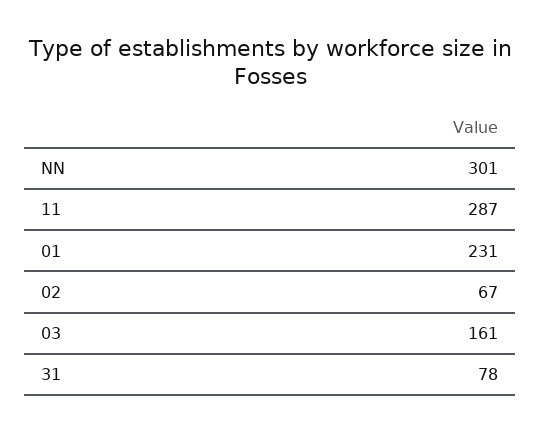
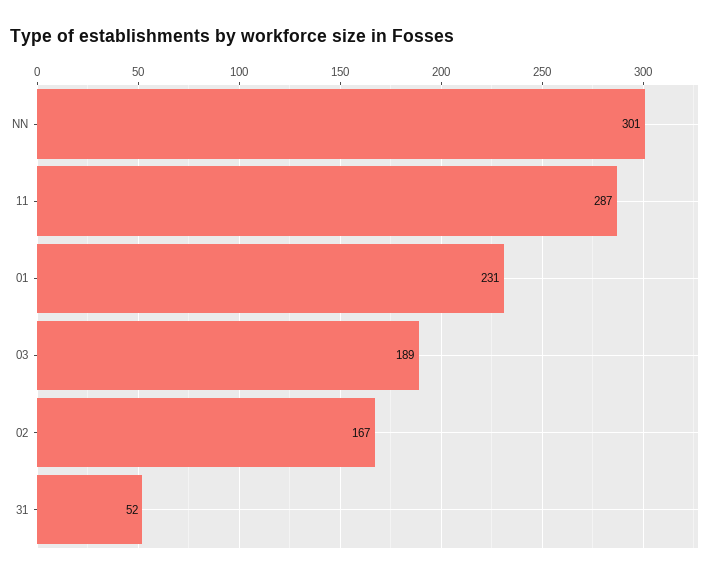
  {
    "NN": 301,
    "11": 287,
    "01": 231,
-   "02": 67,
+   "02": 167,
-   "03": 161,
+   "03": 189,
-   "31": 78
+   "31": 52
  }

